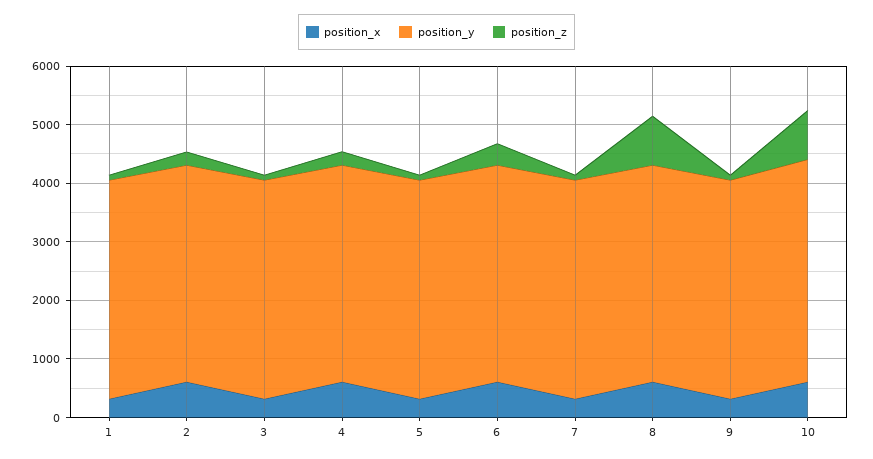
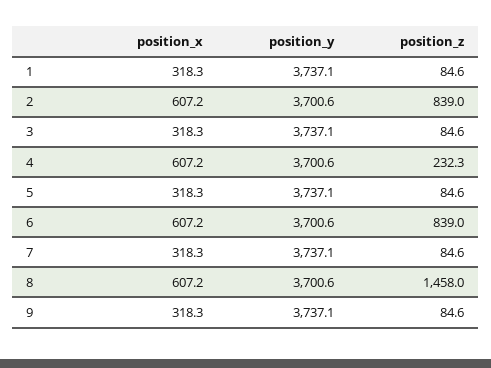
  {
    "position_x": {
      "1": 318.3,
      "2": 607.2,
      "3": 318.3,
      "4": 607.2,
      "5": 318.3,
      "6": 607.2,
      "7": 318.3,
      "8": 607.2,
-     "9": 318.3,
+     "9": 318.3
-     "10": 600
    },
    "position_y": {
      "1": 3737.1,
      "2": 3700.6,
      "3": 3737.1,
      "4": 3700.6,
      "5": 3737.1,
      "6": 3700.6,
      "7": 3737.1,
      "8": 3700.6,
-     "9": 3737.1,
+     "9": 3737.1
-     "10": 3800
    },
    "position_z": {
      "1": 84.6,
-     "2": 200,
+     "2": 839,
      "3": 84.6,
      "4": 232.3,
      "5": 84.6,
-     "6": 400,
+     "6": 839,
      "7": 84.6,
-     "8": 800,
+     "8": 1458,
-     "9": 84.6,
+     "9": 84.6
-     "10": 800
    }
  }

